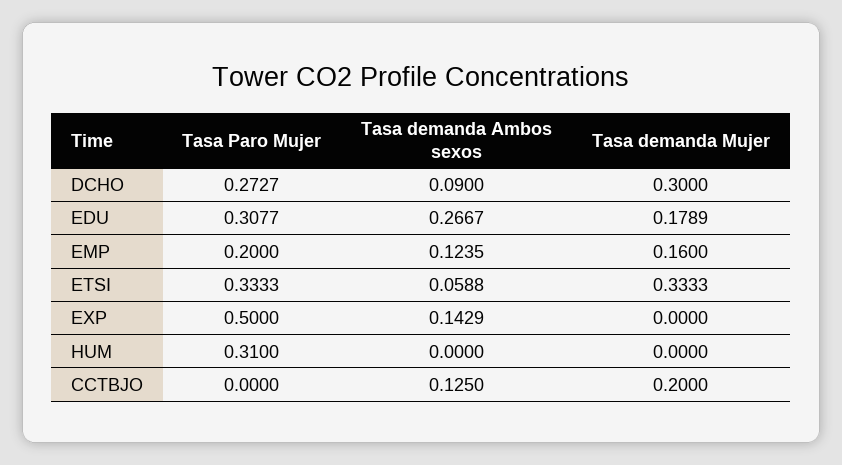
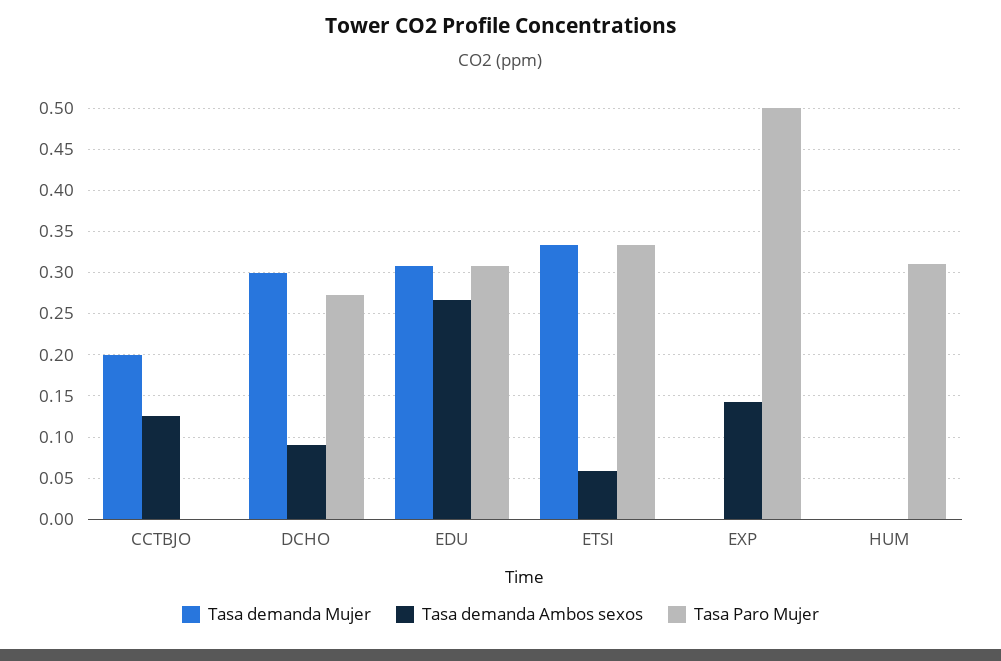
  {
    "Tasa Paro Mujer": {
      "DCHO": 0.2727,
      "EDU": 0.3077,
-     "EMP": 0.2,
      "ETSI": 0.3333,
      "EXP": 0.5,
      "HUM": 0.31,
      "CCTBJO": 0
    },
    "Tasa demanda Ambos sexos": {
      "DCHO": 0.09,
      "EDU": 0.2667,
-     "EMP": 0.1235,
      "ETSI": 0.0588,
      "EXP": 0.1429,
      "HUM": 0,
      "CCTBJO": 0.125
    },
    "Tasa demanda Mujer": {
      "DCHO": 0.3,
-     "EDU": 0.1789,
+     "EDU": 0.31,
-     "EMP": 0.16,
      "ETSI": 0.3333,
      "EXP": 0,
      "HUM": 0,
      "CCTBJO": 0.2
    }
  }

